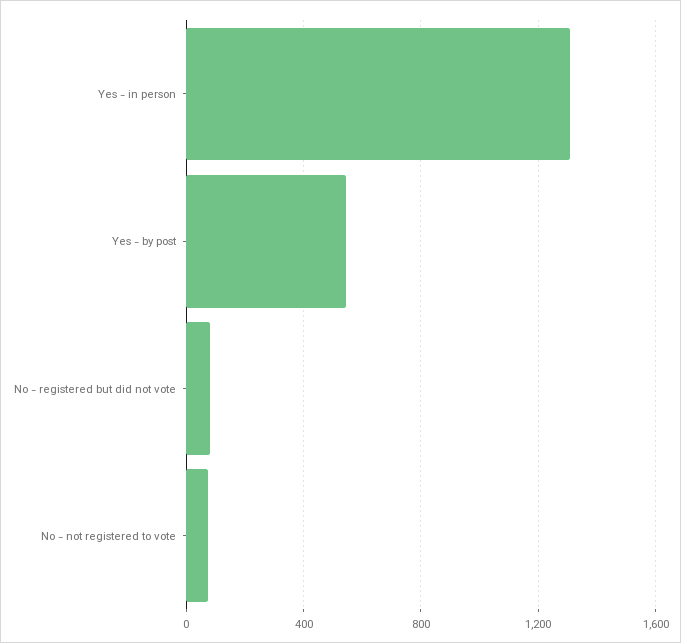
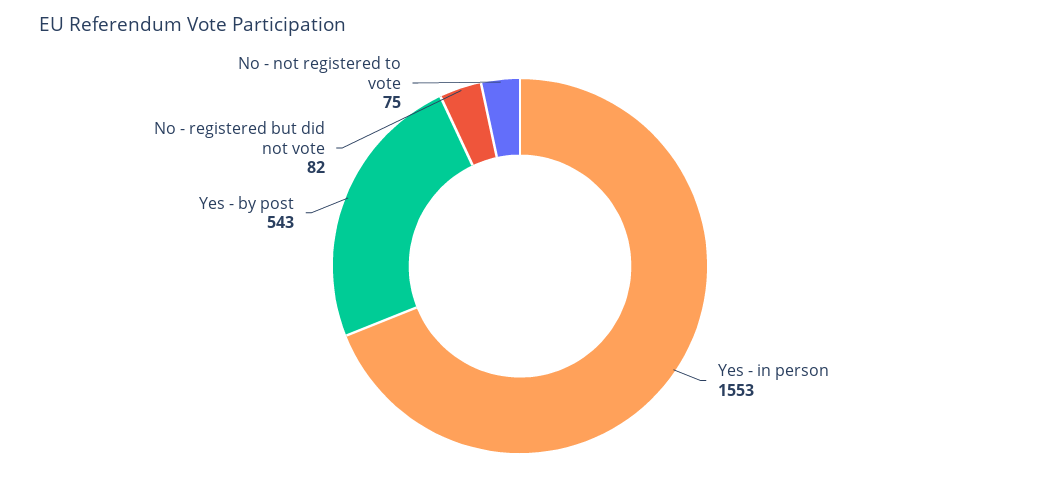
  {
-   "Yes - in person": 1300,
+   "Yes - in person": 1553,
    "Yes - by post": 543,
    "No - registered but did not vote": 82,
    "No - not registered to vote": 75
  }

